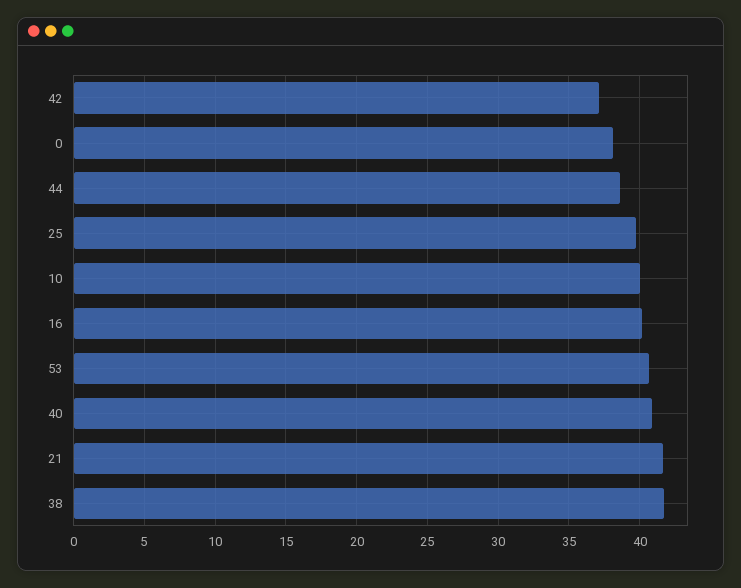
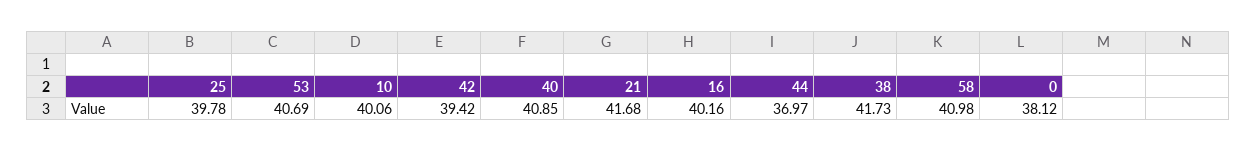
  {
-   "42": 37,
+   "42": 39.42,
    "0": 38.12,
-   "44": 38.5,
+   "44": 36.97,
    "25": 39.78,
    "10": 40.06,
    "16": 40.16,
    "53": 40.69,
    "40": 40.85,
    "21": 41.68,
-   "38": 41.73
+   "38": 41.73,
+   "58": 40.98
  }

